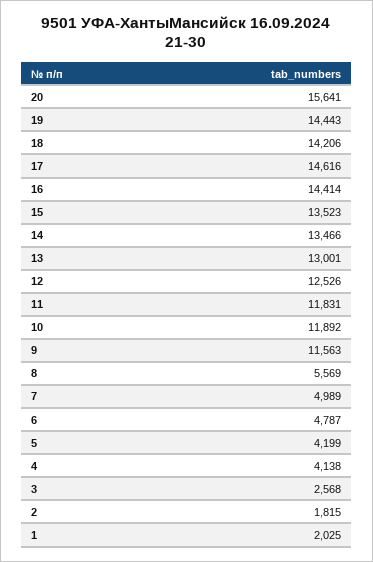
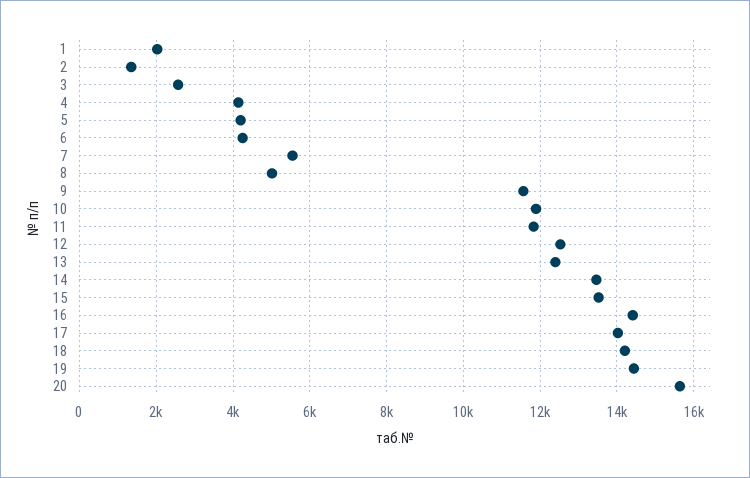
  {
    "20": 15641,
    "19": 14443,
    "18": 14206,
-   "17": 14616,
+   "17": 14000,
    "16": 14414,
    "15": 13523,
    "14": 13466,
-   "13": 13001,
+   "13": 12400,
    "12": 12526,
    "11": 11831,
    "10": 11892,
    "9": 11563,
-   "8": 5569,
+   "8": 5000,
-   "7": 4989,
+   "7": 5600,
-   "6": 4787,
+   "6": 4200,
    "5": 4199,
    "4": 4138,
    "3": 2568,
-   "2": 1815,
+   "2": 1400,
    "1": 2025
  }

